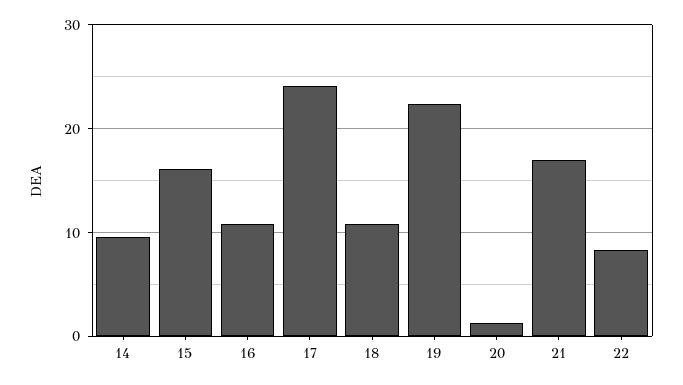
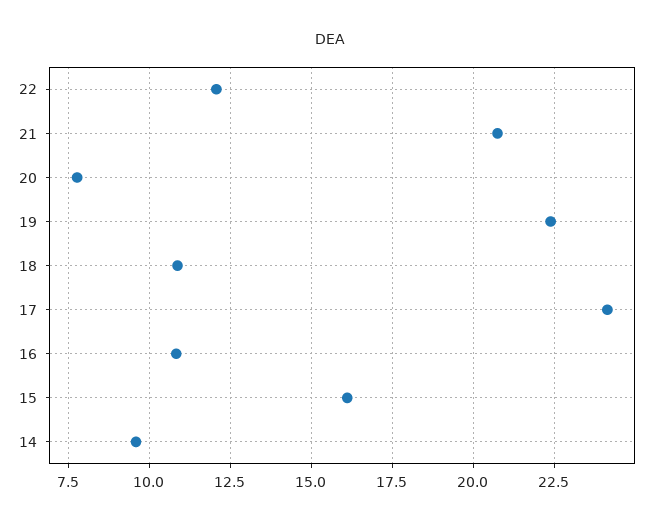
  {
    "14": 9.5,
    "15": 16,
    "16": 10.75,
    "17": 24.25,
    "18": 10.75,
    "19": 22.5,
-   "20": 1,
+   "20": 7.75,
-   "21": 17,
+   "21": 20.75,
-   "22": 8
+   "22": 12
  }

